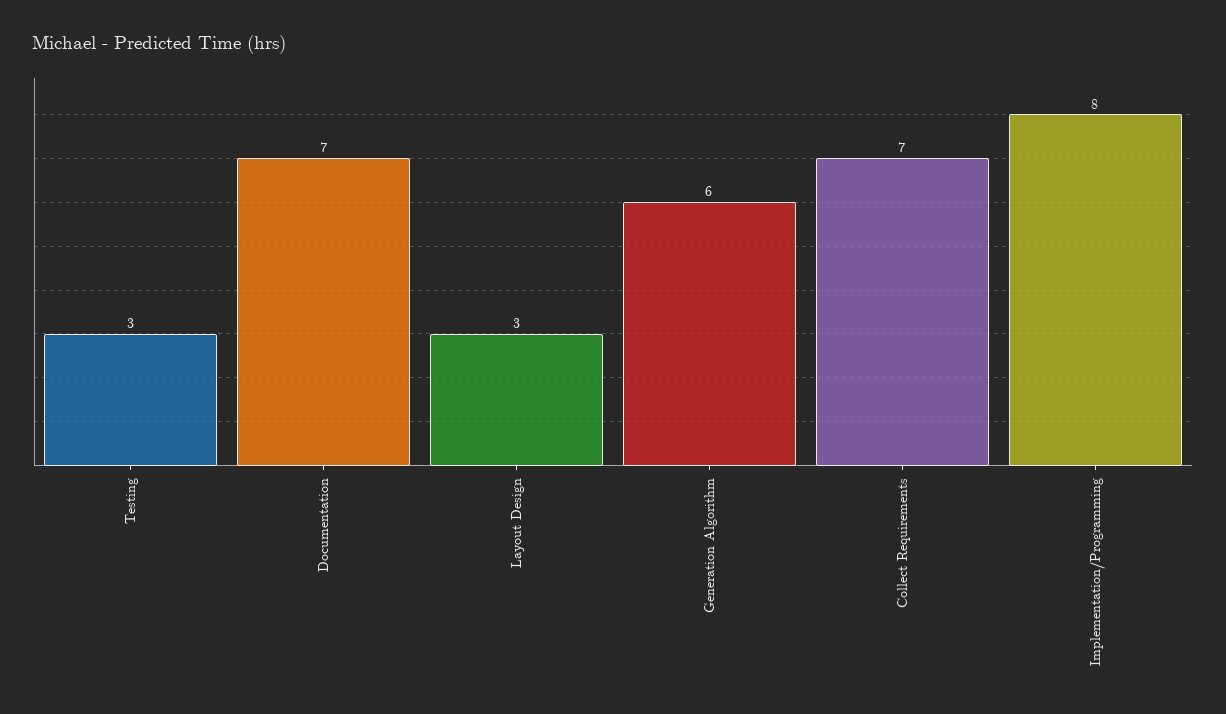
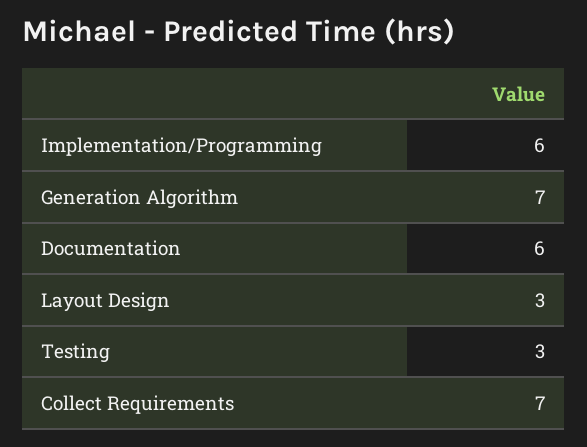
  {
    "Testing": 3,
-   "Documentation": 7,
+   "Documentation": 6,
    "Layout Design": 3,
-   "Generation Algorithm": 6,
+   "Generation Algorithm": 7,
    "Collect Requirements": 7,
-   "Implementation/Programming": 8
+   "Implementation/Programming": 6
  }

